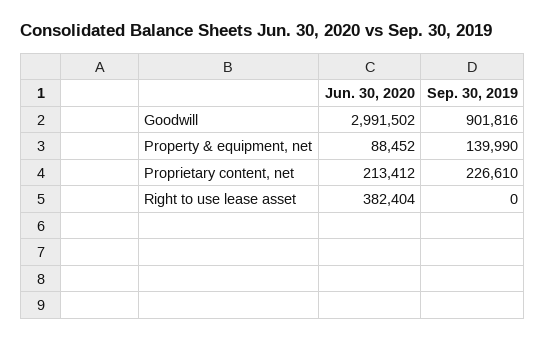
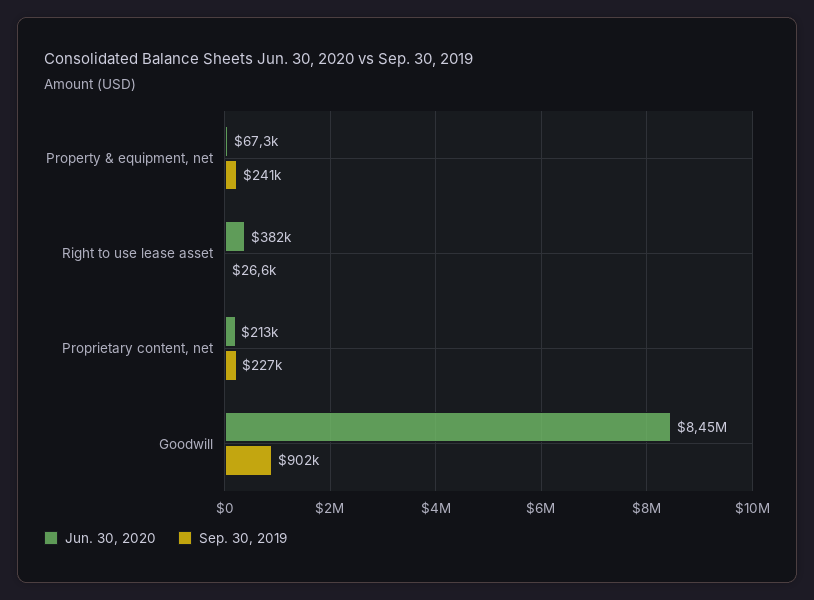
  {
    "Jun. 30, 2020": {
-     "Goodwill": 2991502,
+     "Goodwill": 8450000,
-     "Property & equipment, net": 88452,
+     "Property & equipment, net": 67300,
      "Proprietary content, net": 213412,
      "Right to use lease asset": 382404
    },
    "Sep. 30, 2019": {
      "Goodwill": 901816,
-     "Property & equipment, net": 139990,
+     "Property & equipment, net": 241000,
      "Proprietary content, net": 226610,
-     "Right to use lease asset": 0
+     "Right to use lease asset": 26600
    }
  }

